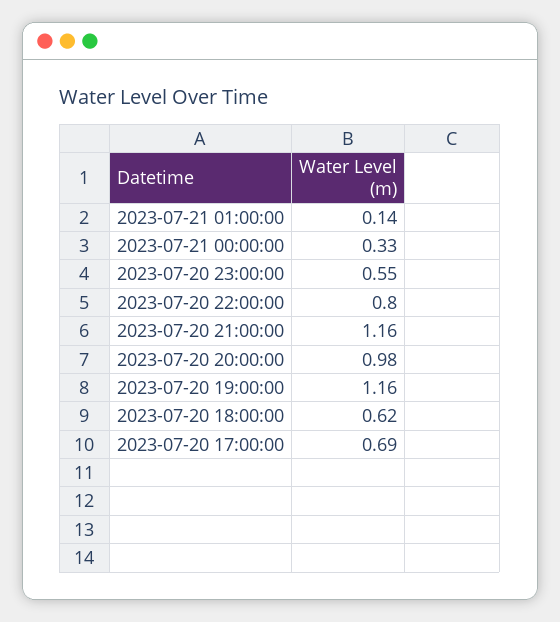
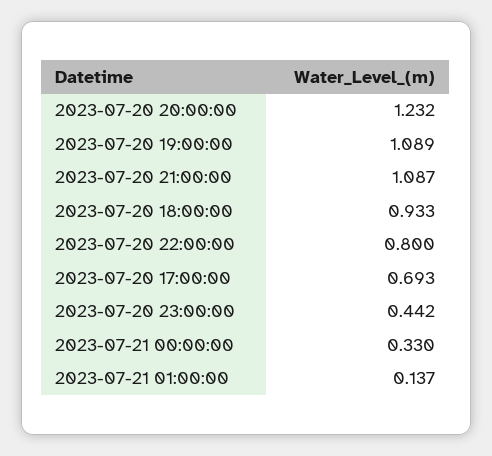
  {
    "2023-07-21 01:00:00": 0.137,
    "2023-07-21 00:00:00": 0.33,
-   "2023-07-20 23:00:00": 0.55,
+   "2023-07-20 23:00:00": 0.442,
    "2023-07-20 22:00:00": 0.8,
-   "2023-07-20 21:00:00": 1.16,
+   "2023-07-20 21:00:00": 1.087,
-   "2023-07-20 20:00:00": 0.98,
+   "2023-07-20 20:00:00": 1.232,
-   "2023-07-20 19:00:00": 1.16,
+   "2023-07-20 19:00:00": 1.089,
-   "2023-07-20 18:00:00": 0.62,
+   "2023-07-20 18:00:00": 0.933,
    "2023-07-20 17:00:00": 0.693
  }

